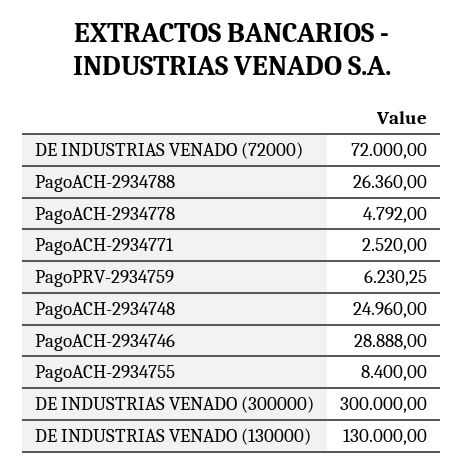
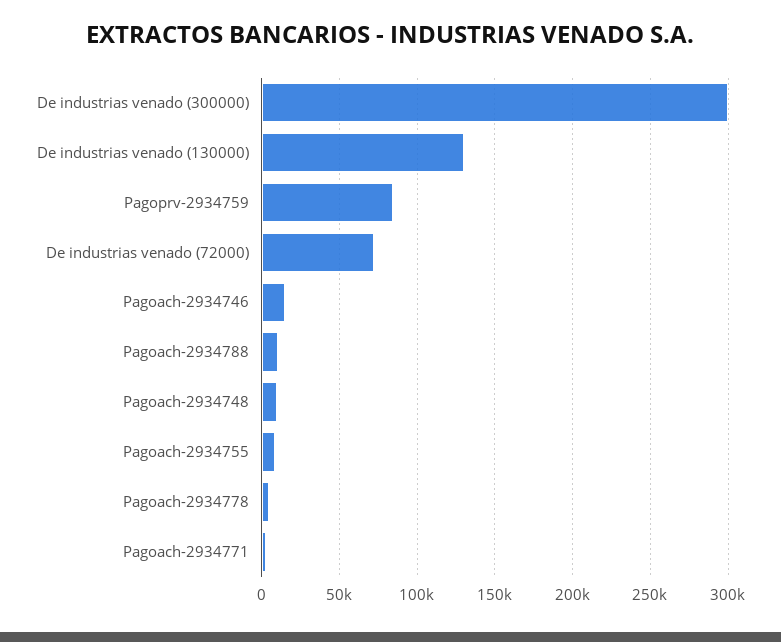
  {
    "DE INDUSTRIAS VENADO (72000)": 72000,
-   "PagoACH-2934788": 26360,
+   "PagoACH-2934788": 10000,
    "PagoACH-2934778": 4792,
    "PagoACH-2934771": 2520,
-   "PagoPRV-2934759": 6230.25,
+   "PagoPRV-2934759": 85000,
-   "PagoACH-2934748": 24960,
+   "PagoACH-2934748": 10000,
-   "PagoACH-2934746": 28888,
+   "PagoACH-2934746": 15000,
    "PagoACH-2934755": 8400,
    "DE INDUSTRIAS VENADO (300000)": 300000,
    "DE INDUSTRIAS VENADO (130000)": 130000
  }

